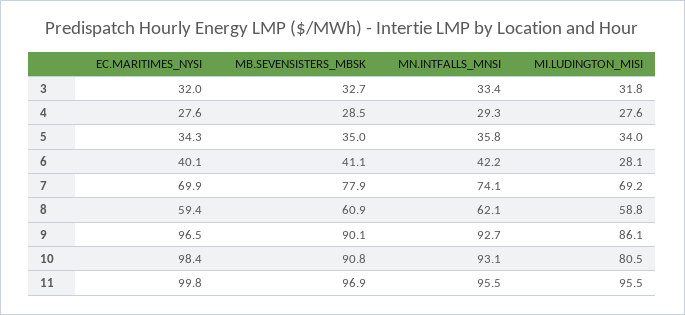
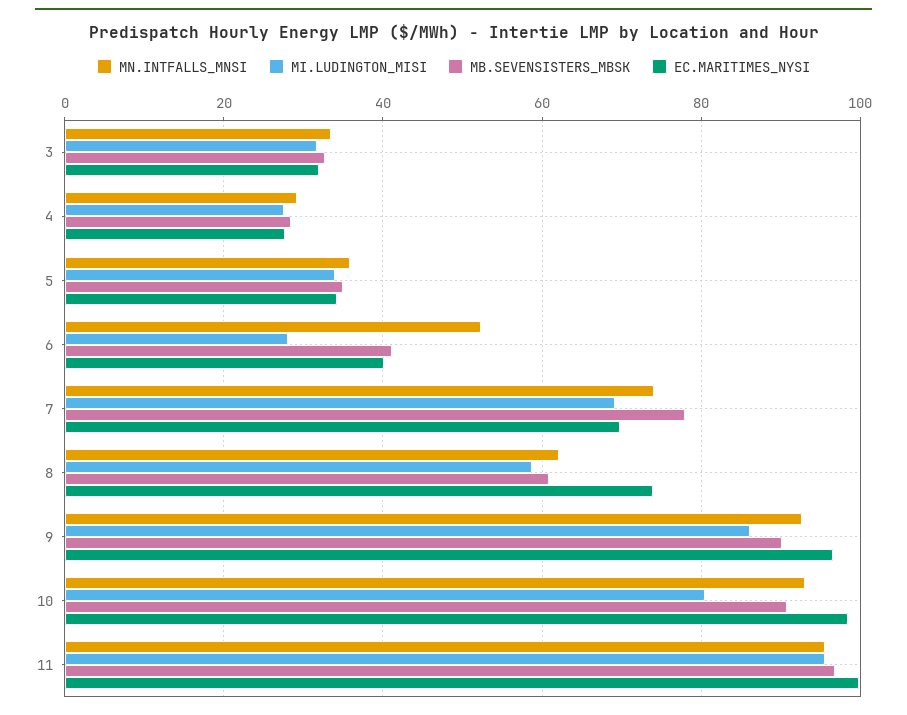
  {
    "EC.MARITIMES_NYSI": {
      "3": 32,
      "4": 27.6,
      "5": 34.3,
      "6": 40.1,
      "7": 69.9,
-     "8": 59.4,
+     "8": 74,
      "9": 96.5,
      "10": 98.4,
      "11": 99.8
    },
    "MB.SEVENSISTERS_MBSK": {
      "3": 32.7,
      "4": 28.5,
      "5": 35,
      "6": 41.1,
      "7": 77.9,
      "8": 60.9,
      "9": 90.1,
      "10": 90.8,
      "11": 96.9
    },
    "MN.INTFALLS_MNSI": {
      "3": 33.4,
      "4": 29.3,
      "5": 35.8,
-     "6": 42.2,
+     "6": 52,
      "7": 74.1,
      "8": 62.1,
      "9": 92.7,
      "10": 93.1,
      "11": 95.5
    },
    "MI.LUDINGTON_MISI": {
      "3": 31.8,
      "4": 27.6,
      "5": 34,
      "6": 28.1,
      "7": 69.2,
      "8": 58.8,
      "9": 86.1,
      "10": 80.5,
      "11": 95.5
    }
  }

